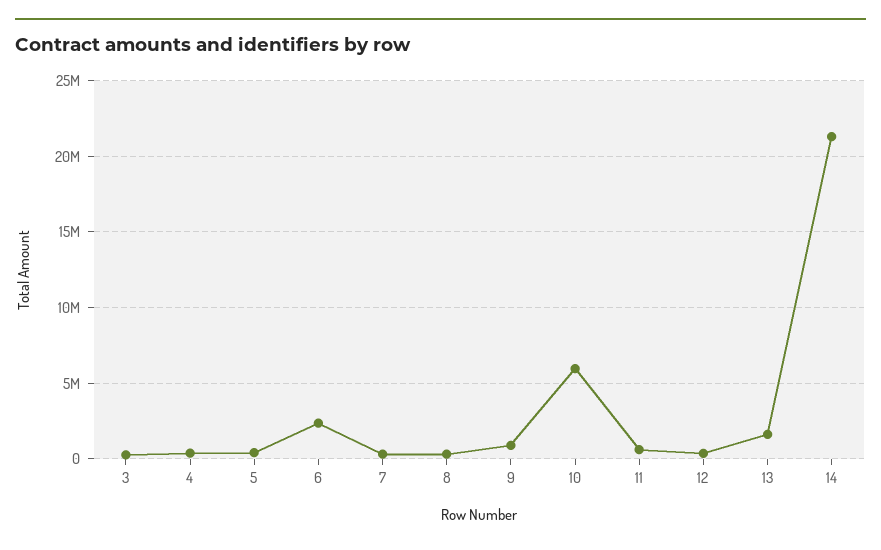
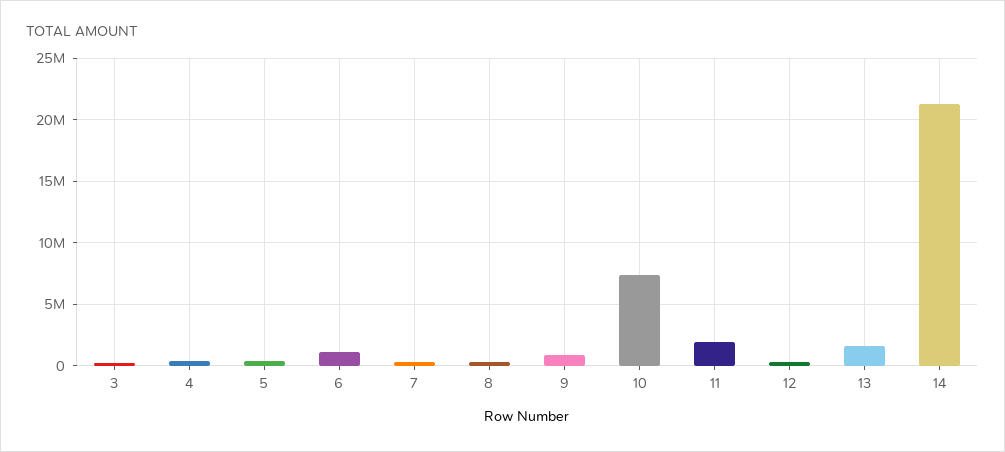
  {
    "3": 500000,
    "4": 500000,
    "5": 500000,
-   "6": 2500000,
+   "6": 1000000,
    "7": 500000,
    "8": 500000,
    "9": 1000000,
-   "10": 6000000,
+   "10": 7500000,
-   "11": 500000,
+   "11": 2000000,
    "12": 500000,
    "13": 1500000,
    "14": 21500000
  }

